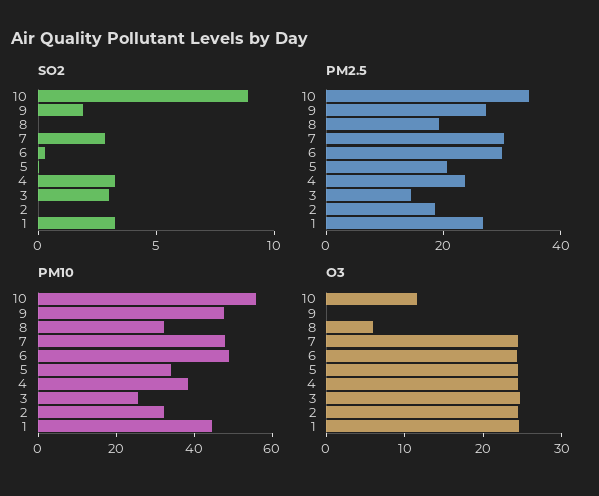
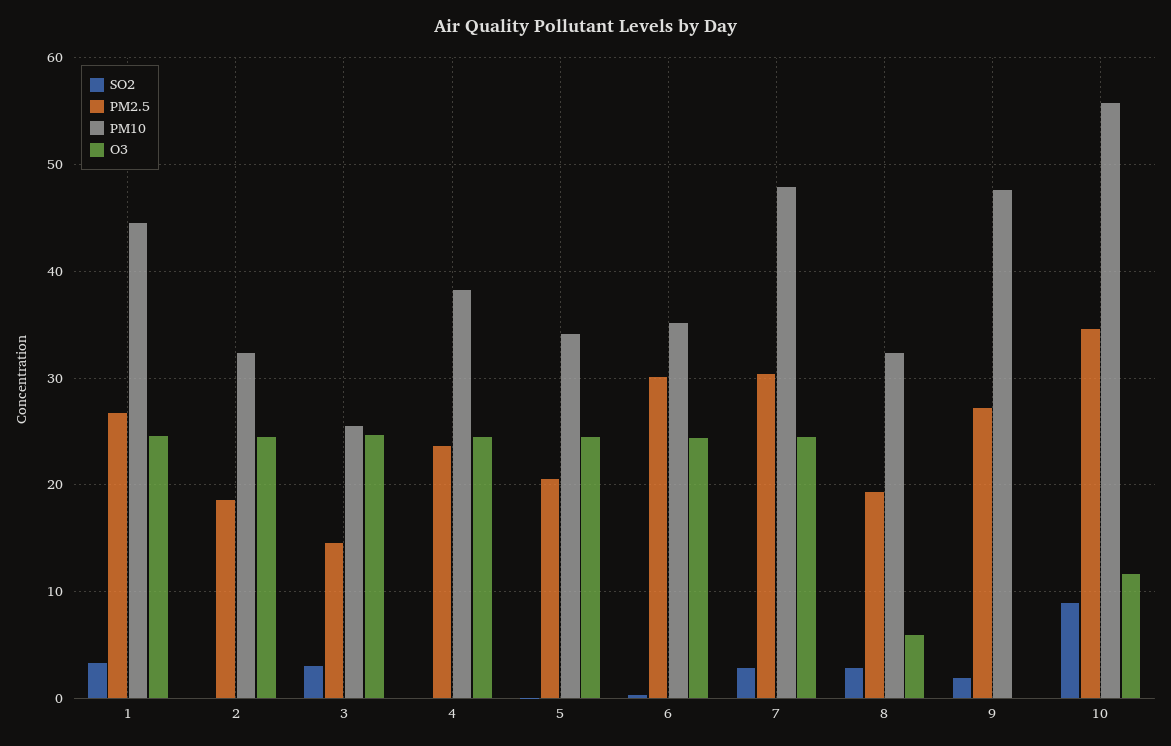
  {
    "SO2": {
      "10": 9,
      "9": 2,
-     "8": 0,
+     "8": 3,
      "7": 3,
      "6": 0,
      "5": 0,
-     "4": 3,
+     "4": 0,
      "3": 3,
      "2": 0,
      "1": 3
    },
    "PM2.5": {
      "10": 35,
      "9": 27,
      "8": 19,
      "7": 30,
      "6": 30,
      "5": 21,
      "4": 24,
      "3": 15,
      "2": 19,
      "1": 27
    },
    "PM10": {
      "10": 56,
      "9": 48,
      "8": 32,
      "7": 48,
-     "6": 50,
+     "6": 35,
      "5": 34,
      "4": 38,
      "3": 26,
      "2": 32,
      "1": 45
    },
    "O3": {
      "10": 12,
      "9": 0,
      "8": 6,
      "7": 24,
      "6": 24,
      "5": 24,
      "4": 25,
      "3": 25,
      "2": 24,
      "1": 25
    }
  }

